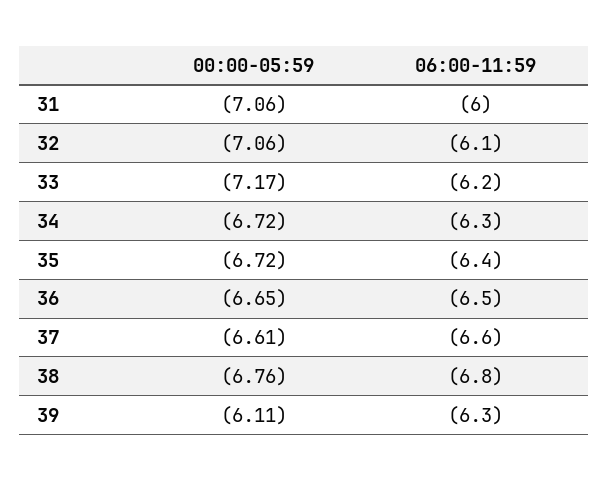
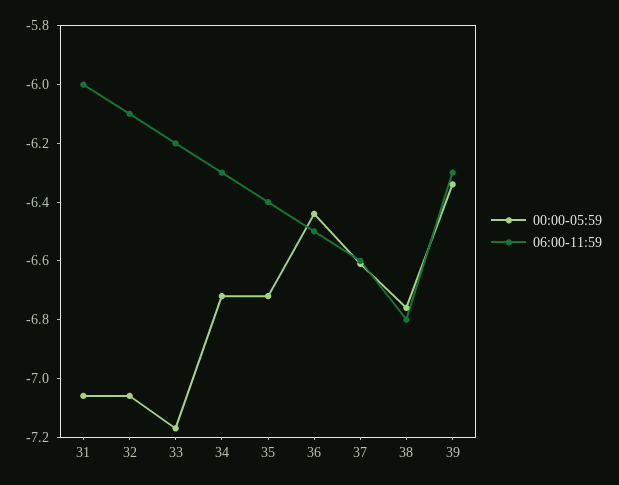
  {
    "00:00-05:59": {
      "31": -7.06,
      "32": -7.06,
      "33": -7.17,
      "34": -6.72,
      "35": -6.72,
-     "36": -6.65,
+     "36": -6.45,
      "37": -6.61,
      "38": -6.76,
-     "39": -6.11
+     "39": -6.35
    },
    "06:00-11:59": {
      "31": -6,
      "32": -6.1,
      "33": -6.2,
      "34": -6.3,
      "35": -6.4,
      "36": -6.5,
      "37": -6.6,
      "38": -6.8,
      "39": -6.3
    }
  }

